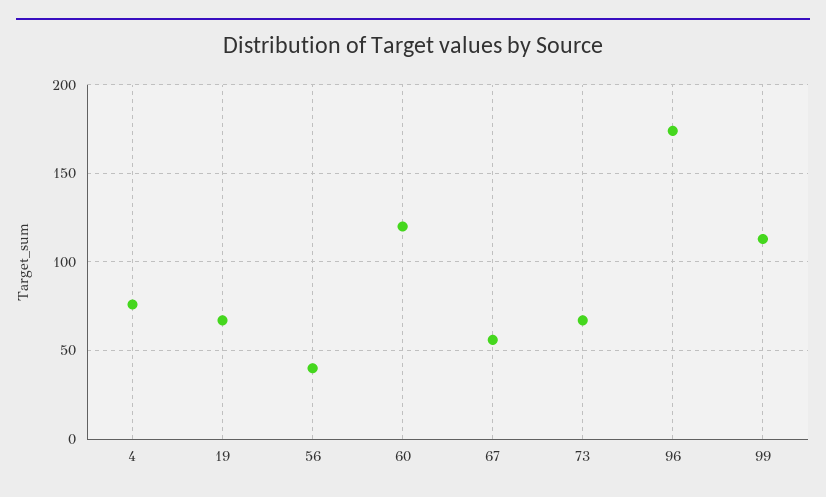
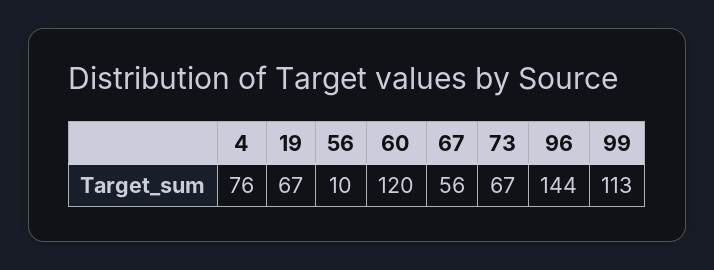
  {
    "4": 76,
    "19": 67,
-   "56": 40,
+   "56": 10,
    "60": 120,
    "67": 56,
    "73": 67,
-   "96": 175,
+   "96": 144,
    "99": 113
  }

